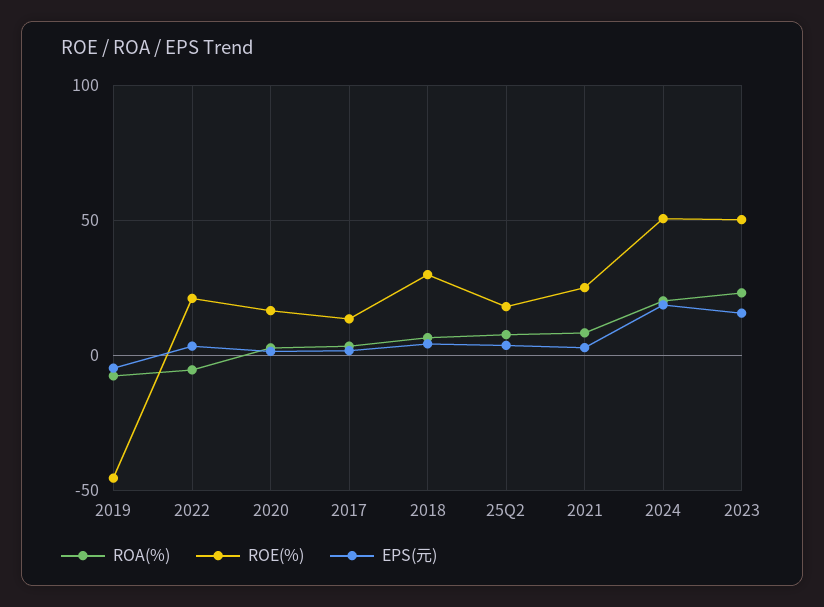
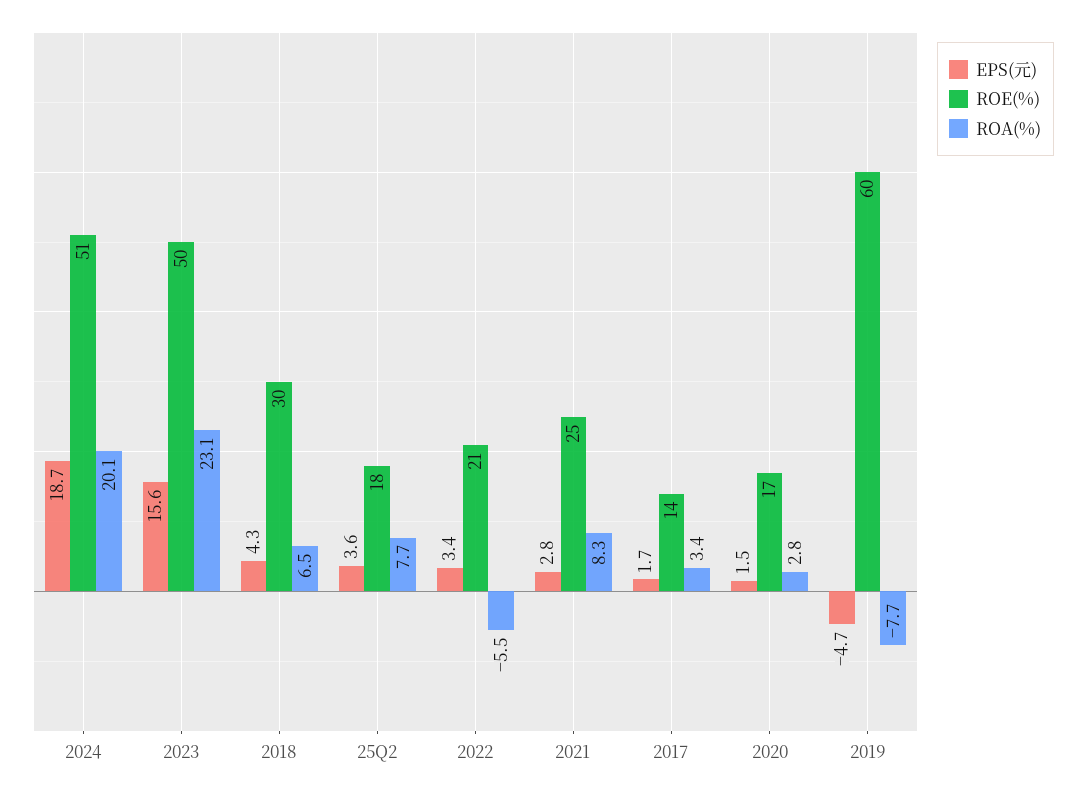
  {
    "ROA(%)": {
      "2019": -7.7,
      "2022": -5.5,
      "2020": 2.8,
      "2017": 3.4,
      "2018": 6.5,
      "25Q2": 7.7,
      "2021": 8.3,
      "2024": 20.1,
      "2023": 23.1
    },
    "ROE(%)": {
-     "2019": -45,
+     "2019": 60,
      "2022": 21,
      "2020": 17,
      "2017": 14,
      "2018": 30,
      "25Q2": 18,
      "2021": 25,
      "2024": 51,
      "2023": 50
    },
    "EPS(元)": {
      "2019": -4.7,
      "2022": 3.4,
      "2020": 1.5,
      "2017": 1.7,
      "2018": 4.3,
      "25Q2": 3.6,
      "2021": 2.8,
      "2024": 18.7,
      "2023": 15.6
    }
  }

